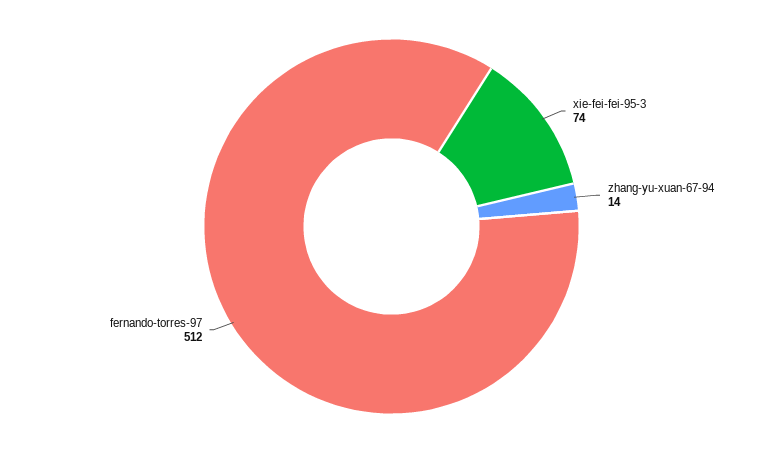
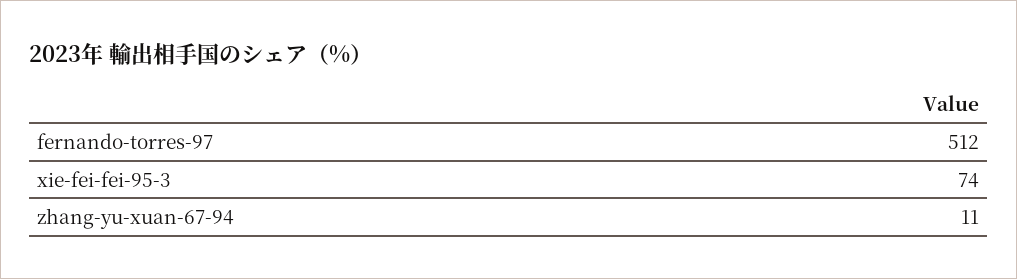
  {
    "xie-fei-fei-95-3": 74,
-   "zhang-yu-xuan-67-94": 14,
+   "zhang-yu-xuan-67-94": 11,
    "fernando-torres-97": 512
  }

